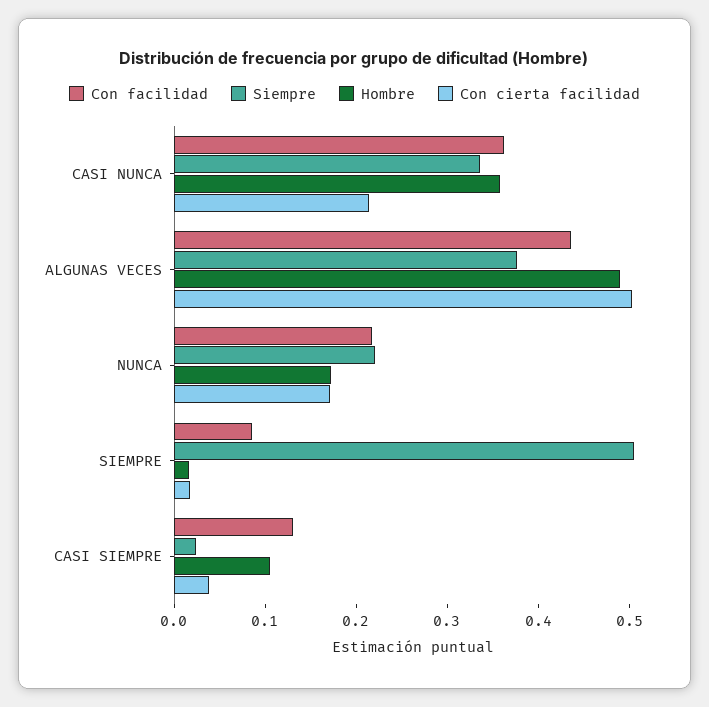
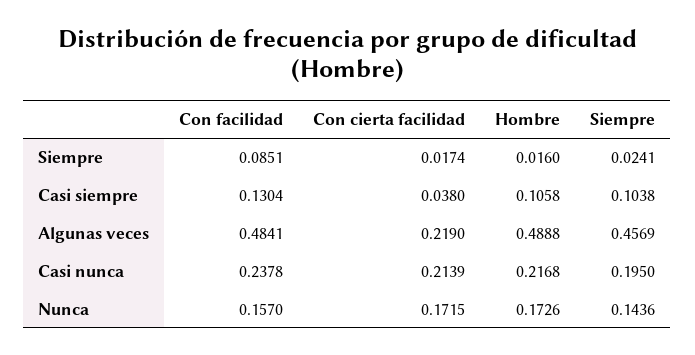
  {
    "Con facilidad": {
-     "CASI NUNCA": 0.36,
+     "CASI NUNCA": 0.2378,
-     "ALGUNAS VECES": 0.44,
+     "ALGUNAS VECES": 0.4841,
-     "NUNCA": 0.22,
+     "NUNCA": 0.157,
      "SIEMPRE": 0.0851,
      "CASI SIEMPRE": 0.1304
    },
    "Siempre": {
-     "CASI NUNCA": 0.34,
+     "CASI NUNCA": 0.195,
-     "ALGUNAS VECES": 0.38,
+     "ALGUNAS VECES": 0.4569,
-     "NUNCA": 0.22,
+     "NUNCA": 0.1436,
-     "SIEMPRE": 0.5,
+     "SIEMPRE": 0.0241,
-     "CASI SIEMPRE": 0.02
+     "CASI SIEMPRE": 0.1038
    },
    "Hombre": {
-     "CASI NUNCA": 0.36,
+     "CASI NUNCA": 0.2168,
      "ALGUNAS VECES": 0.4888,
      "NUNCA": 0.1726,
      "SIEMPRE": 0.016,
      "CASI SIEMPRE": 0.1058
    },
    "Con cierta facilidad": {
      "CASI NUNCA": 0.2139,
-     "ALGUNAS VECES": 0.5,
+     "ALGUNAS VECES": 0.219,
      "NUNCA": 0.1715,
      "SIEMPRE": 0.0174,
      "CASI SIEMPRE": 0.038
    }
  }

